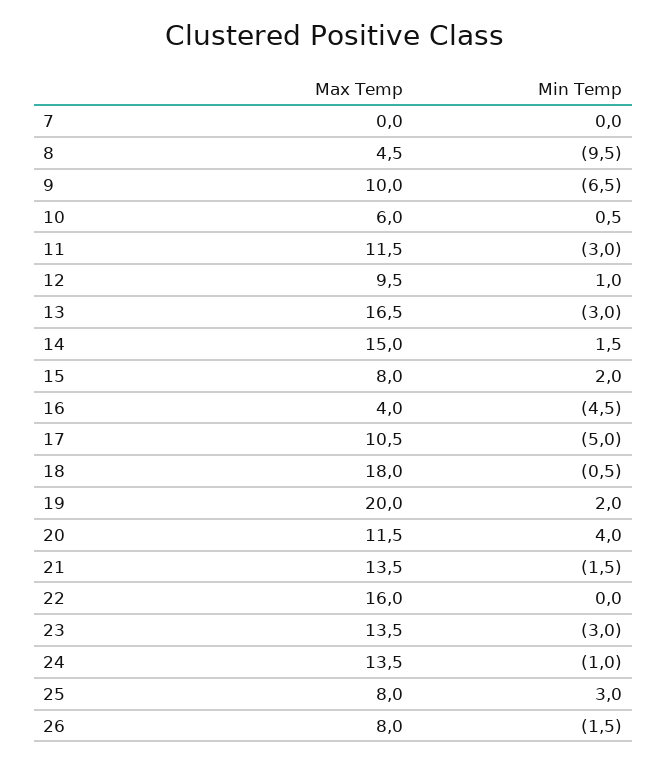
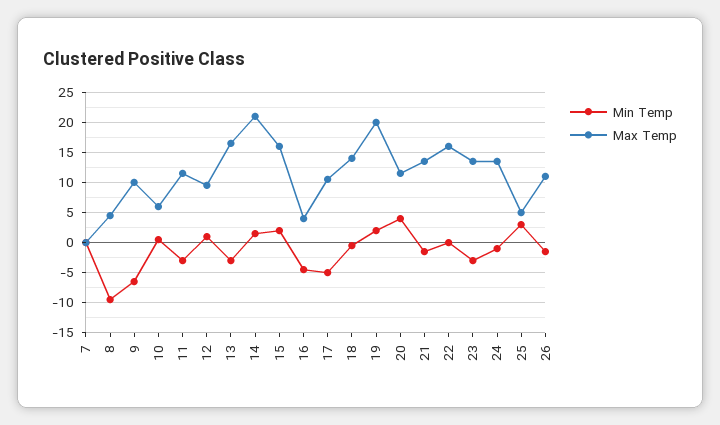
  {
    "Max Temp": {
      "7": 0,
      "8": 4.5,
      "9": 10,
      "10": 6,
      "11": 11.5,
      "12": 9.5,
      "13": 16.5,
-     "14": 15,
+     "14": 21,
-     "15": 8,
+     "15": 16,
      "16": 4,
      "17": 10.5,
-     "18": 18,
+     "18": 14,
      "19": 20,
      "20": 11.5,
      "21": 13.5,
      "22": 16,
      "23": 13.5,
      "24": 13.5,
-     "25": 8,
+     "25": 5,
-     "26": 8
+     "26": 11
    },
    "Min Temp": {
      "7": 0,
      "8": -9.5,
      "9": -6.5,
      "10": 0.5,
      "11": -3,
      "12": 1,
      "13": -3,
      "14": 1.5,
      "15": 2,
      "16": -4.5,
      "17": -5,
      "18": -0.5,
      "19": 2,
      "20": 4,
      "21": -1.5,
      "22": 0,
      "23": -3,
      "24": -1,
      "25": 3,
      "26": -1.5
    }
  }

